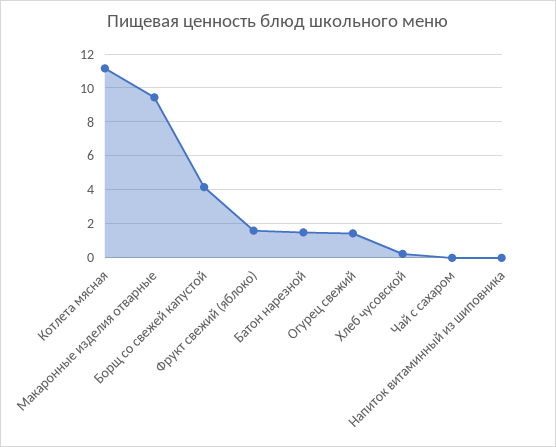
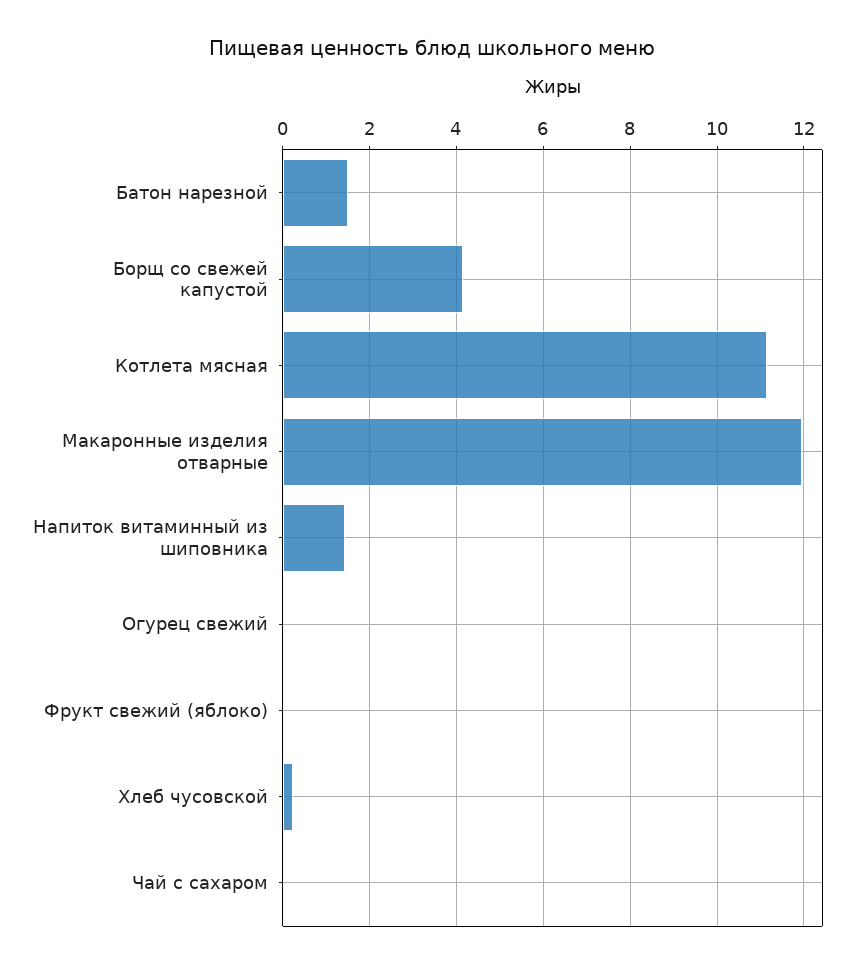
  {
    "Котлета мясная": 11.2,
-   "Макаронные изделия отварные": 9.5,
+   "Макаронные изделия отварные": 12,
    "Борщ со свежей капустой": 4.2,
-   "Фрукт свежий (яблоко)": 1.5,
+   "Фрукт свежий (яблоко)": 0,
    "Батон нарезной": 1.6,
-   "Огурец свежий": 1.5,
+   "Огурец свежий": 0,
    "Хлеб чусовской": 0.2,
    "Чай с сахаром": 0,
-   "Напиток витаминный из шиповника": 0
+   "Напиток витаминный из шиповника": 1.4
  }

